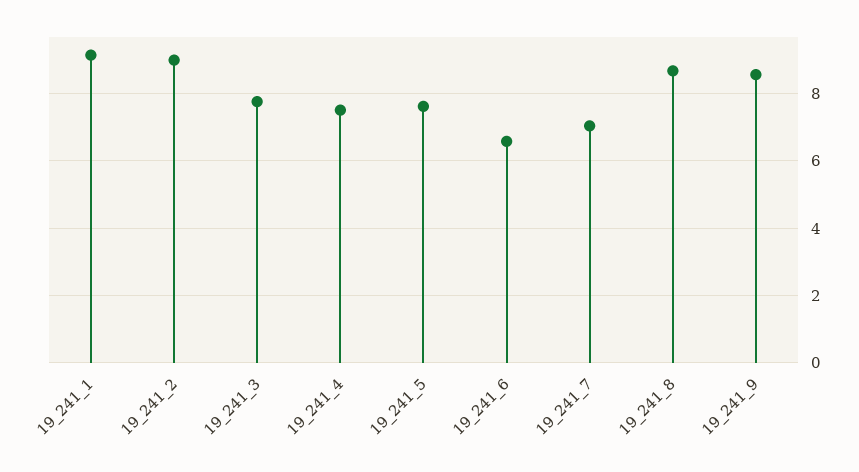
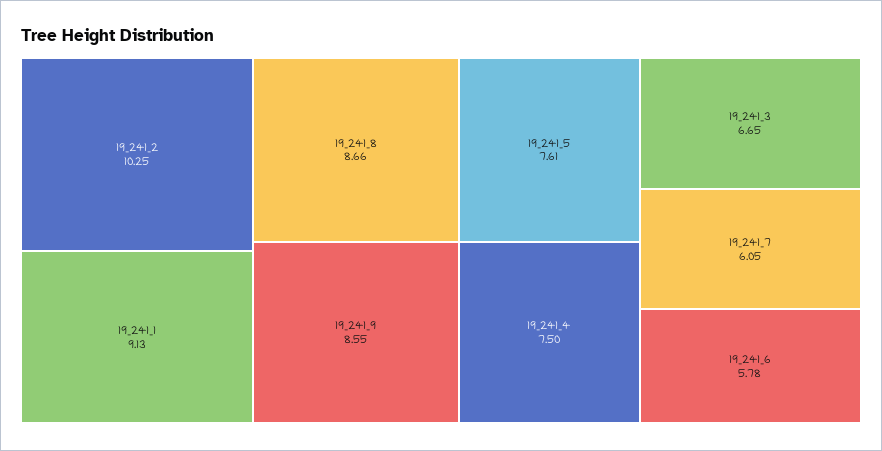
  {
    "19_241_1": 9.13,
-   "19_241_2": 9,
+   "19_241_2": 10.25,
-   "19_241_3": 7.8,
+   "19_241_3": 6.65,
    "19_241_4": 7.5,
    "19_241_5": 7.61,
-   "19_241_6": 6.6,
+   "19_241_6": 5.78,
-   "19_241_7": 7,
+   "19_241_7": 6.05,
    "19_241_8": 8.66,
    "19_241_9": 8.55
  }

